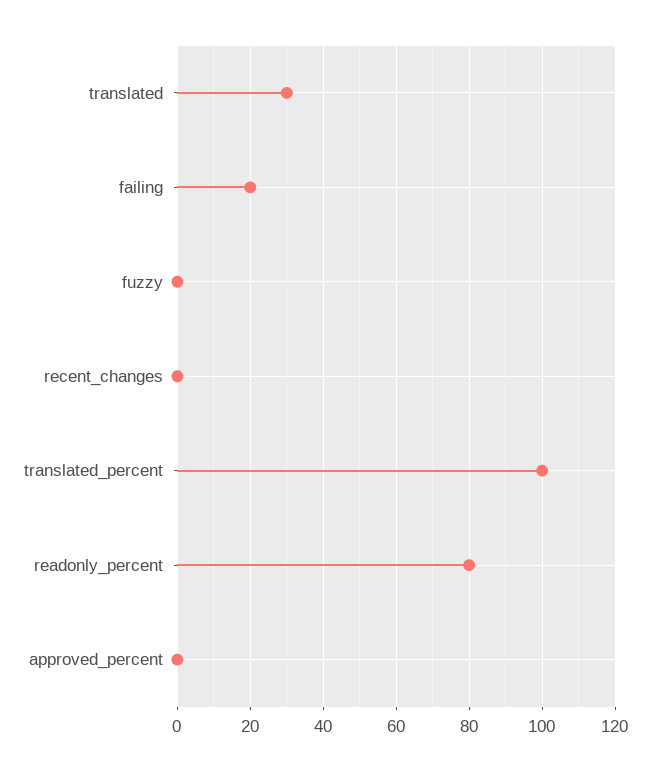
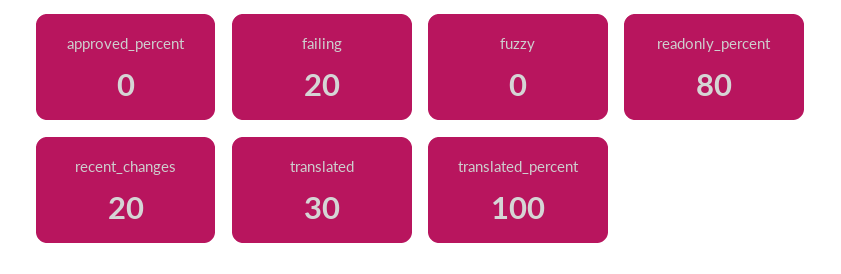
  {
    "translated": 30,
    "failing": 20,
    "fuzzy": 0,
-   "recent_changes": 0,
+   "recent_changes": 20,
    "translated_percent": 100,
    "readonly_percent": 80,
    "approved_percent": 0
  }

